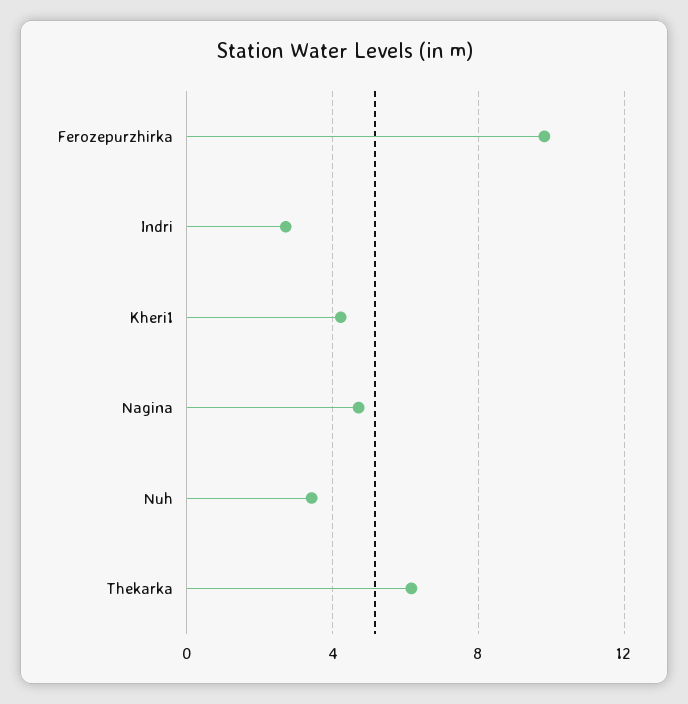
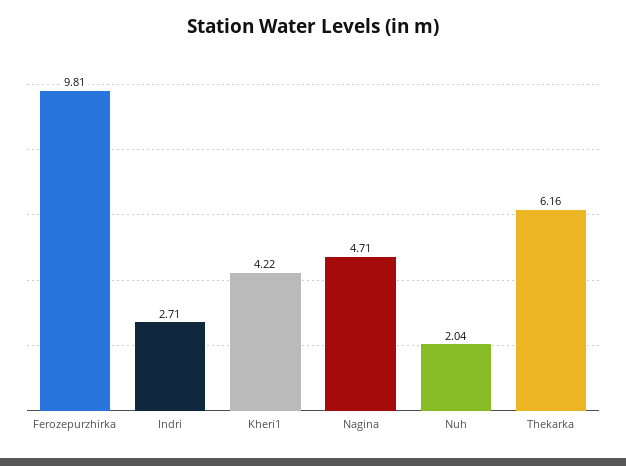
  {
    "Ferozepurzhirka": 9.81,
    "Indri": 2.71,
    "Kheri1": 4.22,
    "Nagina": 4.71,
-   "Nuh": 3.5,
+   "Nuh": 2.04,
    "Thekarka": 6.16
  }

